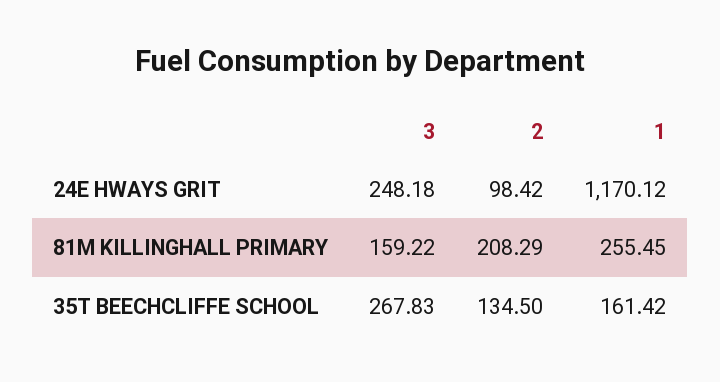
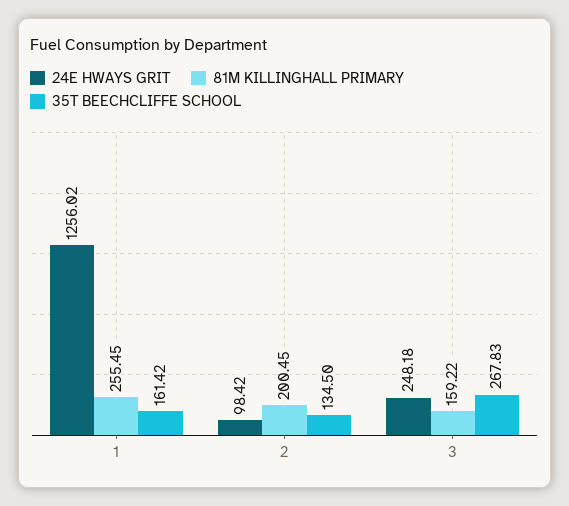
  {
    "24E HWAYS GRIT": {
      "3": 248.18,
      "2": 98.42,
-     "1": 1170.12
+     "1": 1256.02
    },
    "81M KILLINGHALL PRIMARY": {
      "3": 159.22,
-     "2": 208.29,
+     "2": 200.45,
      "1": 255.45
    },
    "35T BEECHCLIFFE SCHOOL": {
      "3": 267.83,
      "2": 134.5,
      "1": 161.42
    }
  }

